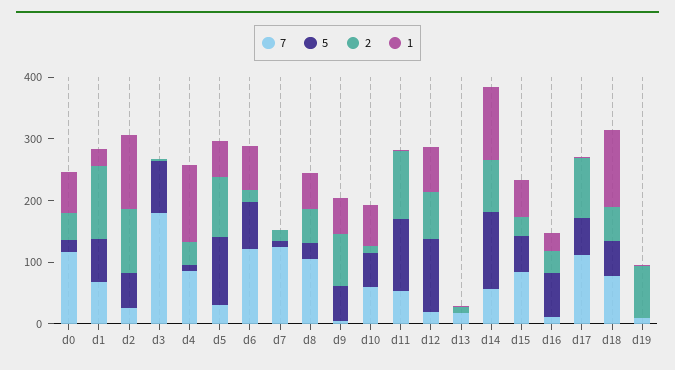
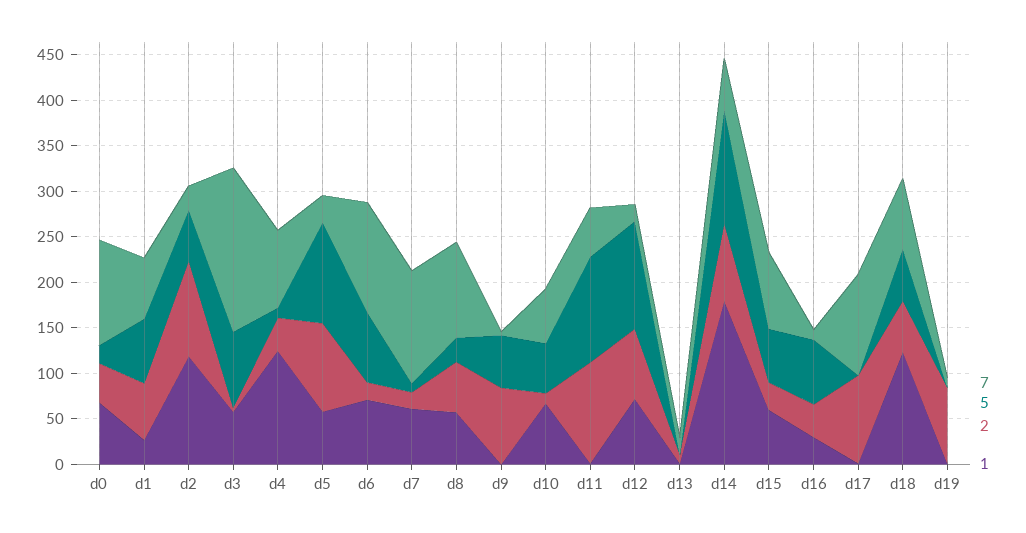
  {
    "7": {
      "d0": 120,
      "d1": 70,
      "d2": 30,
      "d3": 180,
      "d4": 90,
      "d5": 30,
      "d6": 120,
      "d7": 120,
      "d8": 110,
      "d9": 0,
      "d10": 60,
      "d11": 50,
      "d12": 20,
      "d13": 20,
      "d14": 60,
      "d15": 80,
      "d16": 10,
      "d17": 110,
      "d18": 80,
      "d19": 10
    },
    "5": {
      "d0": 20,
      "d1": 70,
      "d2": 60,
      "d3": 80,
      "d4": 10,
      "d5": 110,
      "d6": 80,
      "d7": 10,
      "d8": 30,
      "d9": 60,
      "d10": 60,
      "d11": 120,
      "d12": 120,
      "d13": 0,
      "d14": 130,
      "d15": 60,
      "d16": 70,
-     "d17": 60,
+     "d17": 0,
      "d18": 60,
      "d19": 0
    },
    "2": {
      "d0": 40,
-     "d1": 120,
+     "d1": 60,
      "d2": 110,
      "d3": 0,
      "d4": 40,
      "d5": 100,
      "d6": 20,
      "d7": 20,
      "d8": 60,
      "d9": 80,
      "d10": 10,
      "d11": 110,
      "d12": 80,
      "d13": 10,
      "d14": 90,
      "d15": 30,
      "d16": 40,
      "d17": 100,
      "d18": 60,
      "d19": 80
    },
    "1": {
      "d0": 70,
      "d1": 30,
      "d2": 120,
-     "d3": 0,
+     "d3": 60,
      "d4": 130,
      "d5": 60,
      "d6": 70,
-     "d7": 0,
+     "d7": 60,
      "d8": 60,
-     "d9": 60,
+     "d9": 0,
      "d10": 70,
      "d11": 0,
      "d12": 70,
      "d13": 0,
-     "d14": 120,
+     "d14": 180,
      "d15": 60,
      "d16": 30,
      "d17": 0,
      "d18": 120,
      "d19": 0
    }
  }

